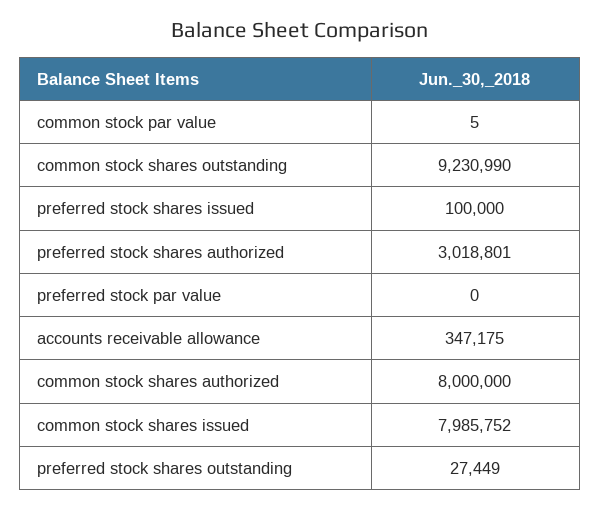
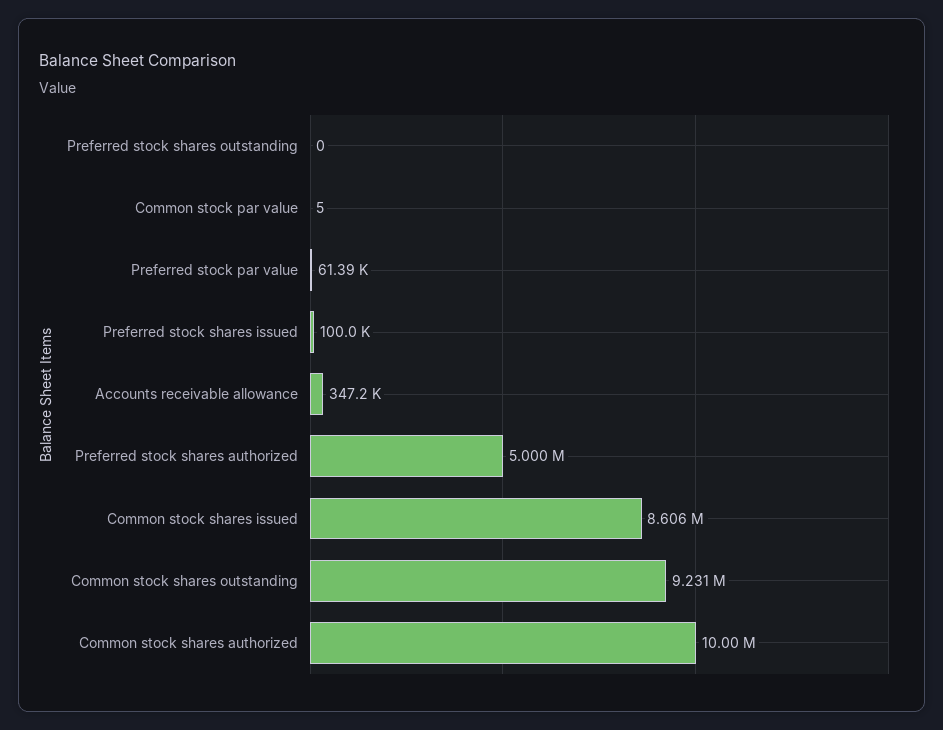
  {
    "common stock par value": 5,
    "common stock shares outstanding": 9230990,
    "preferred stock shares issued": 100000,
-   "preferred stock shares authorized": 3018801,
+   "preferred stock shares authorized": 5000000,
-   "preferred stock par value": 0,
+   "preferred stock par value": 61390,
    "accounts receivable allowance": 347175,
-   "common stock shares authorized": 8000000,
+   "common stock shares authorized": 10000000,
-   "common stock shares issued": 7985752,
+   "common stock shares issued": 8606000,
-   "preferred stock shares outstanding": 27449
+   "preferred stock shares outstanding": 0
  }

